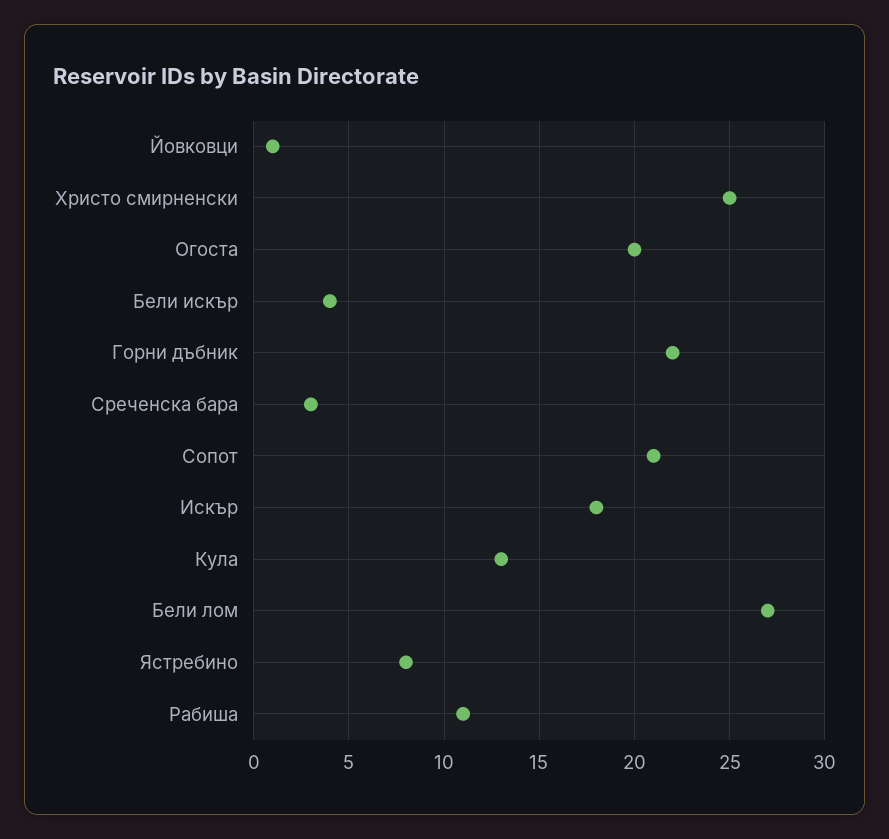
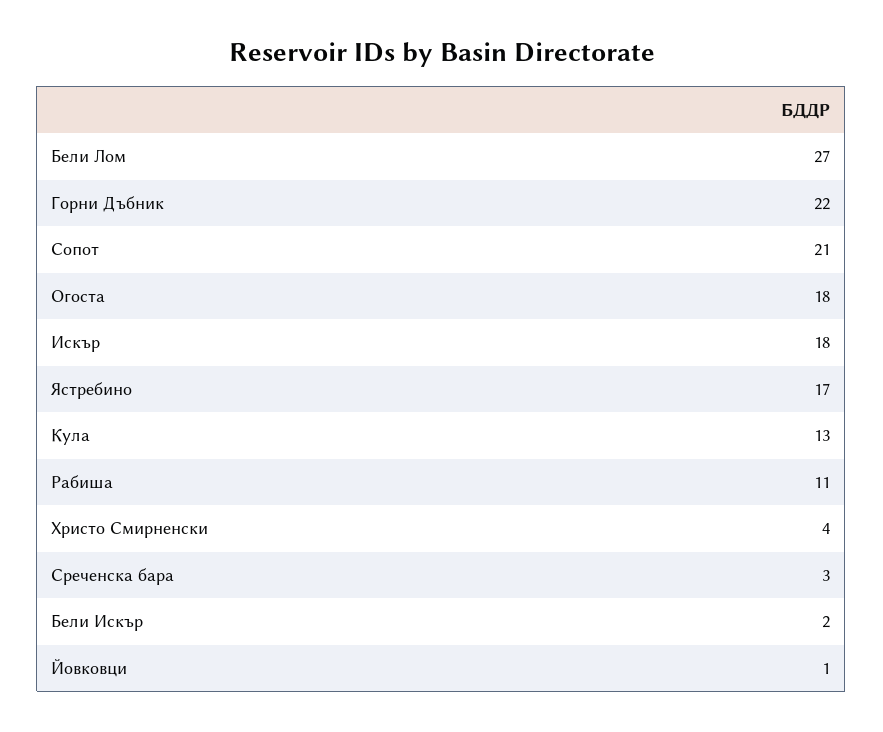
  {
    "Йовковци": 1,
-   "Христо смирненски": 25,
+   "Христо смирненски": 4,
-   "Огоста": 20,
+   "Огоста": 18,
-   "Бели искър": 4,
+   "Бели искър": 2,
    "Горни дъбник": 22,
    "Среченска бара": 3,
    "Сопот": 21,
    "Искър": 18,
    "Кула": 13,
    "Бели лом": 27,
-   "Ястребино": 8,
+   "Ястребино": 17,
    "Рабиша": 11
  }

